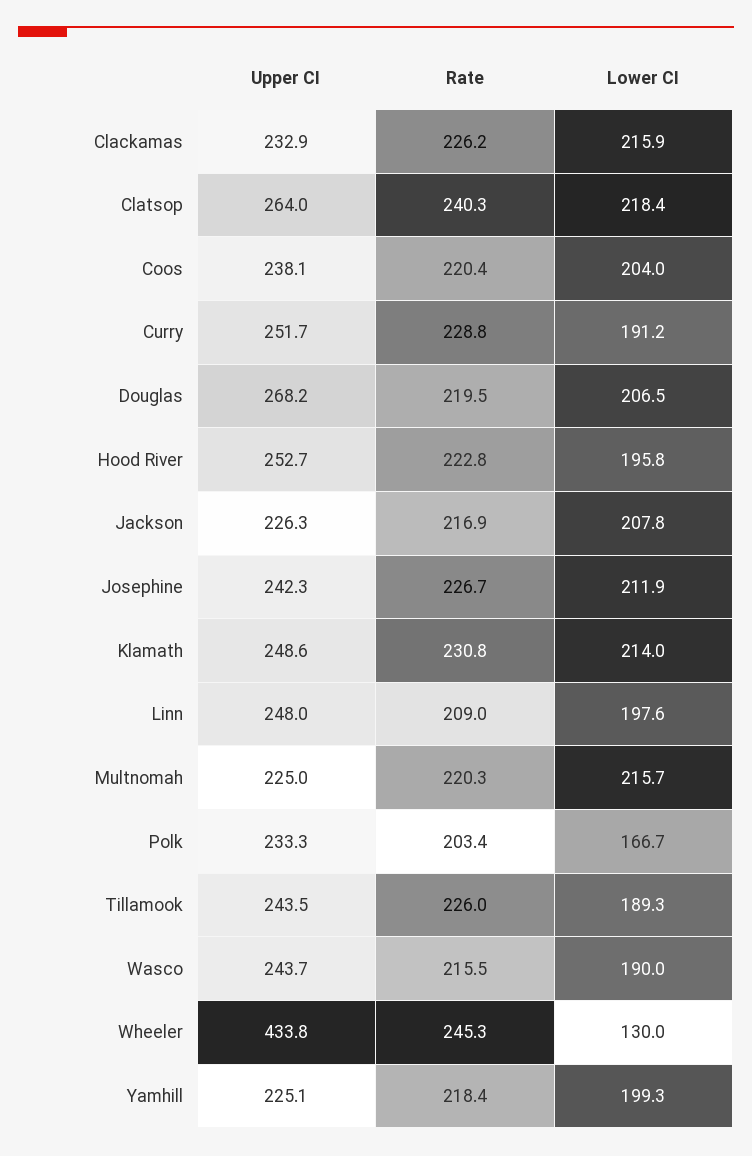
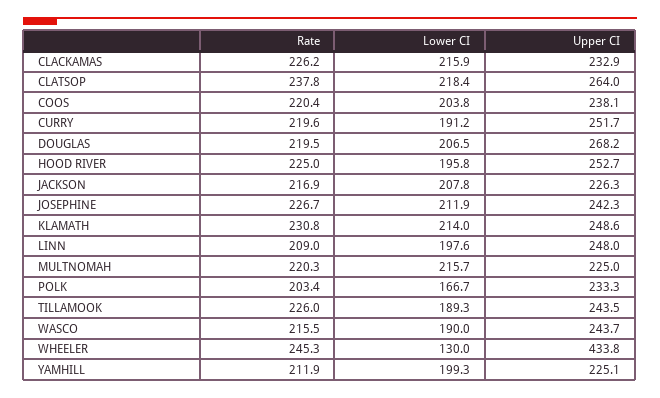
  {
    "Upper CI": {
      "Clackamas": 232.9,
      "Clatsop": 264,
      "Coos": 238.1,
      "Curry": 251.7,
      "Douglas": 268.2,
      "Hood River": 252.7,
      "Jackson": 226.3,
      "Josephine": 242.3,
      "Klamath": 248.6,
      "Linn": 248,
      "Multnomah": 225,
      "Polk": 233.3,
      "Tillamook": 243.5,
      "Wasco": 243.7,
      "Wheeler": 433.8,
      "Yamhill": 225.1
    },
    "Rate": {
      "Clackamas": 226.2,
-     "Clatsop": 240.3,
+     "Clatsop": 237.8,
      "Coos": 220.4,
-     "Curry": 228.8,
+     "Curry": 219.6,
      "Douglas": 219.5,
-     "Hood River": 222.8,
+     "Hood River": 225,
      "Jackson": 216.9,
      "Josephine": 226.7,
      "Klamath": 230.8,
      "Linn": 209,
      "Multnomah": 220.3,
      "Polk": 203.4,
      "Tillamook": 226,
      "Wasco": 215.5,
      "Wheeler": 245.3,
-     "Yamhill": 218.4
+     "Yamhill": 211.9
    },
    "Lower CI": {
      "Clackamas": 215.9,
      "Clatsop": 218.4,
-     "Coos": 204,
+     "Coos": 203.8,
      "Curry": 191.2,
      "Douglas": 206.5,
      "Hood River": 195.8,
      "Jackson": 207.8,
      "Josephine": 211.9,
      "Klamath": 214,
      "Linn": 197.6,
      "Multnomah": 215.7,
      "Polk": 166.7,
      "Tillamook": 189.3,
      "Wasco": 190,
      "Wheeler": 130,
      "Yamhill": 199.3
    }
  }

